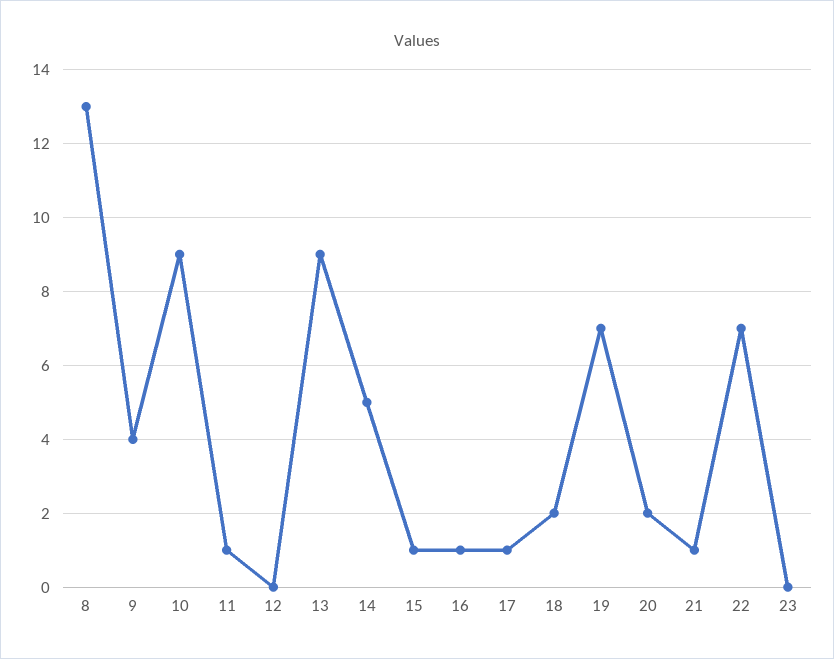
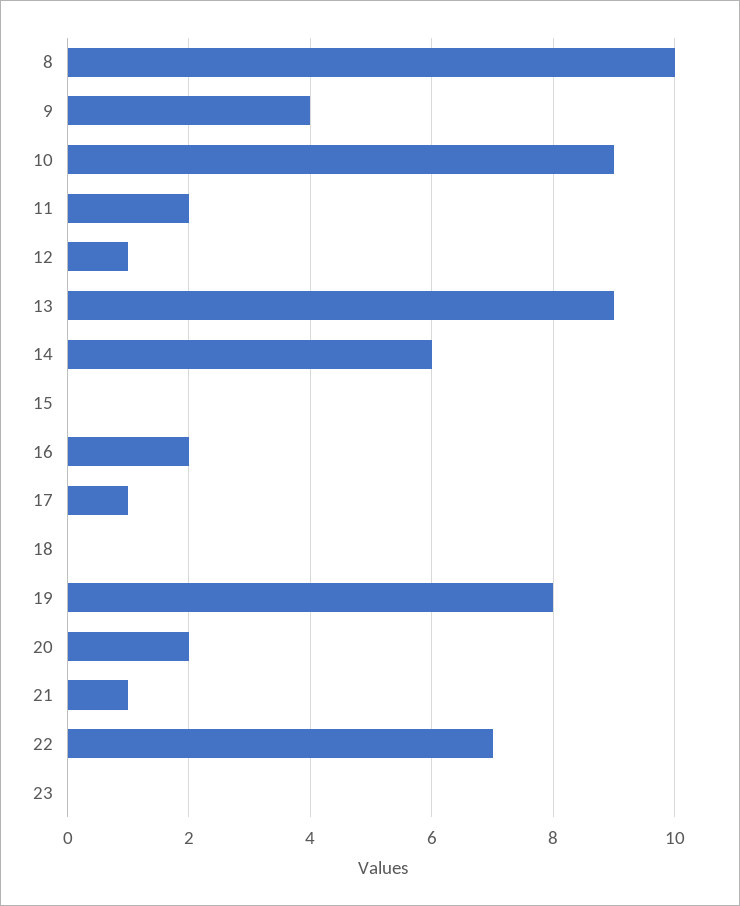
  {
-   "8": 13,
+   "8": 10,
    "9": 4,
    "10": 9,
-   "11": 1,
+   "11": 2,
-   "12": 0,
+   "12": 1,
    "13": 9,
-   "14": 5,
+   "14": 6,
-   "15": 1,
+   "15": 0,
-   "16": 1,
+   "16": 2,
    "17": 1,
-   "18": 2,
+   "18": 0,
-   "19": 7,
+   "19": 8,
    "20": 2,
    "21": 1,
    "22": 7,
    "23": 0
  }

